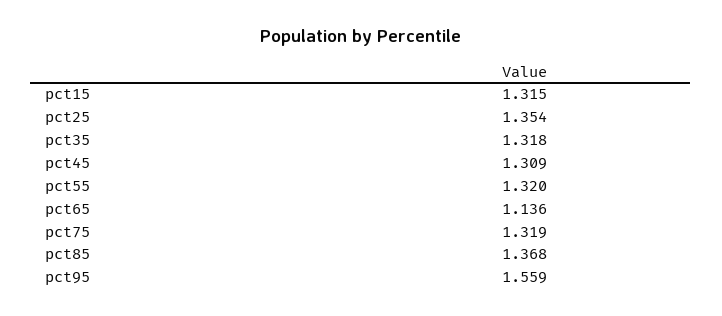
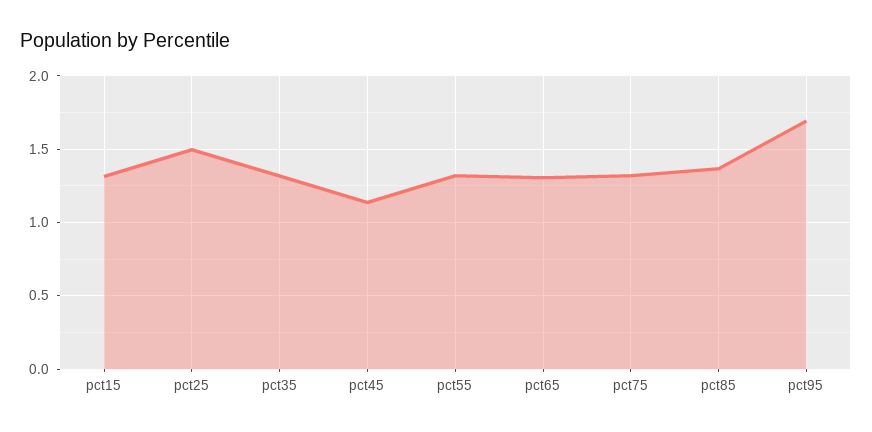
  {
    "pct15": 1.315,
-   "pct25": 1.354,
+   "pct25": 1.5,
    "pct35": 1.318,
-   "pct45": 1.309,
+   "pct45": 1.15,
    "pct55": 1.32,
-   "pct65": 1.136,
+   "pct65": 1.3,
    "pct75": 1.319,
    "pct85": 1.368,
-   "pct95": 1.559
+   "pct95": 1.7
  }

